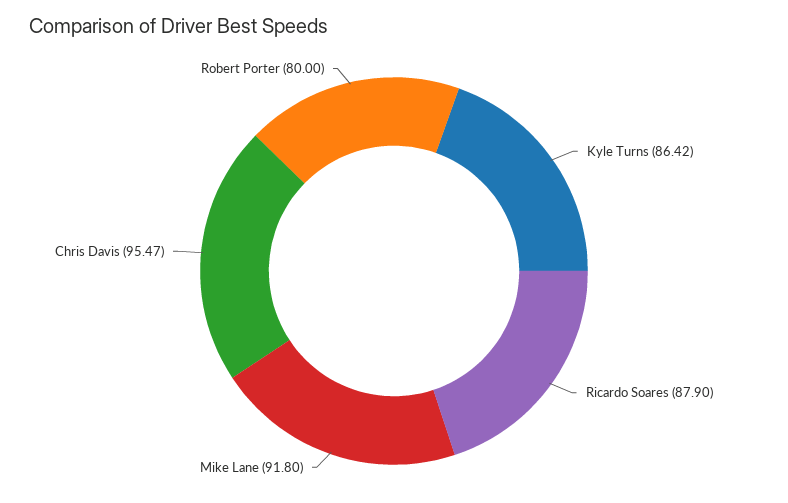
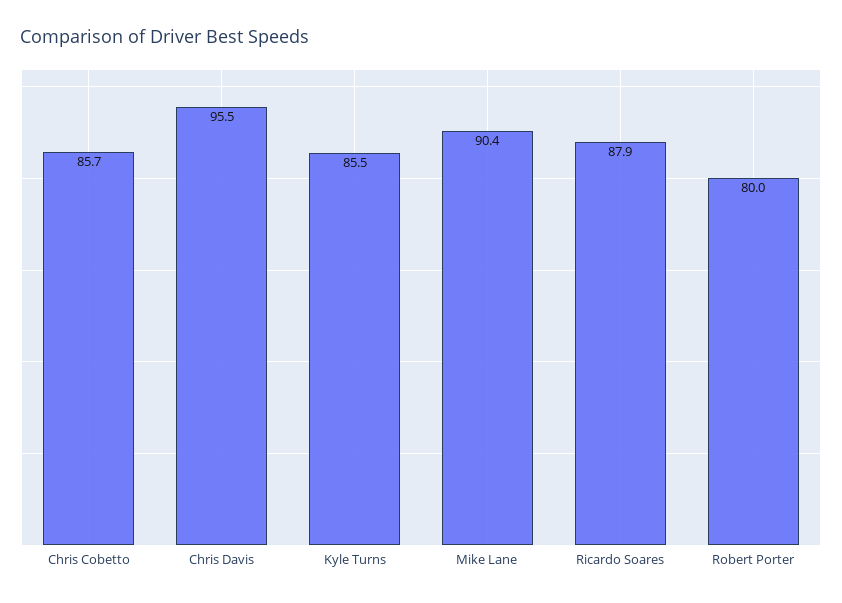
  {
-   "Kyle Turns": 86.42,
+   "Kyle Turns": 85.5,
    "Ricardo Soares": 87.9,
-   "Mike Lane": 91.8,
+   "Mike Lane": 90.4,
    "Chris Davis": 95.47,
-   "Robert Porter": 80
+   "Robert Porter": 80,
+   "Chris Cobetto": 85.7
  }

